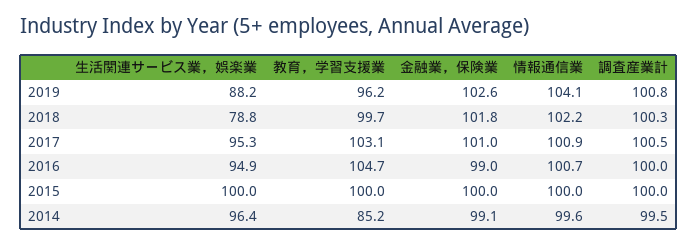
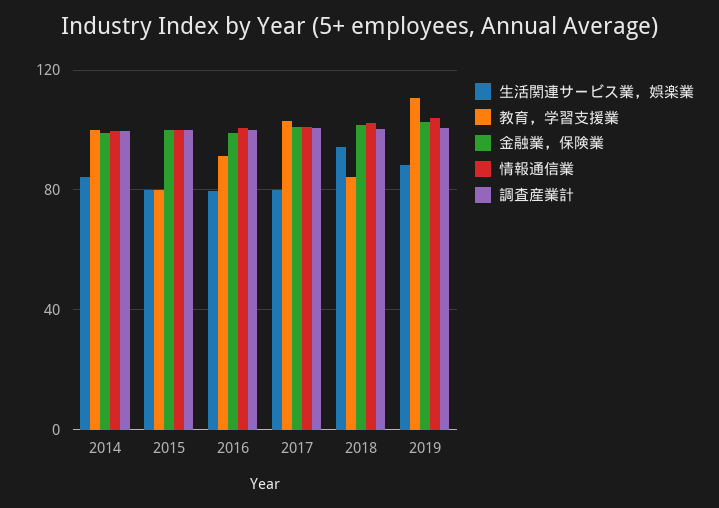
  {
    "生活関連サービス業，娯楽業": {
      "2019": 88.2,
-     "2018": 78.8,
+     "2018": 95,
-     "2017": 95.3,
+     "2017": 80,
-     "2016": 94.9,
+     "2016": 80,
-     "2015": 100,
+     "2015": 80,
-     "2014": 96.4
+     "2014": 85
    },
    "教育，学習支援業": {
-     "2019": 96.2,
+     "2019": 110,
-     "2018": 99.7,
+     "2018": 85,
      "2017": 103.1,
-     "2016": 104.7,
+     "2016": 90,
-     "2015": 100,
+     "2015": 80,
-     "2014": 85.2
+     "2014": 100
    },
    "金融業，保険業": {
      "2019": 102.6,
      "2018": 101.8,
      "2017": 101,
      "2016": 99,
      "2015": 100,
      "2014": 99.1
    },
    "情報通信業": {
      "2019": 104.1,
      "2018": 102.2,
      "2017": 100.9,
      "2016": 100.7,
      "2015": 100,
      "2014": 99.6
    },
    "調査産業計": {
      "2019": 100.8,
      "2018": 100.3,
      "2017": 100.5,
      "2016": 100,
      "2015": 100,
      "2014": 99.5
    }
  }

